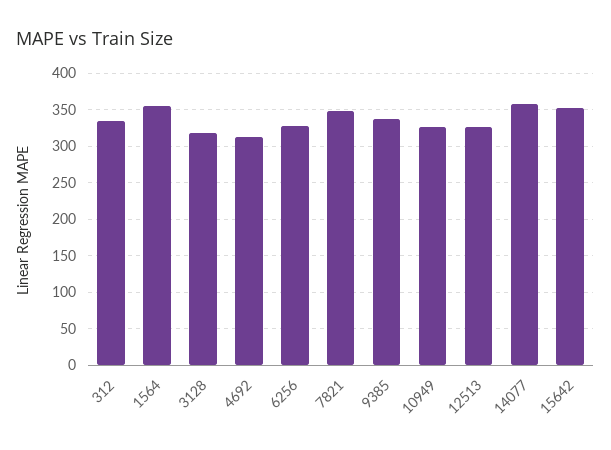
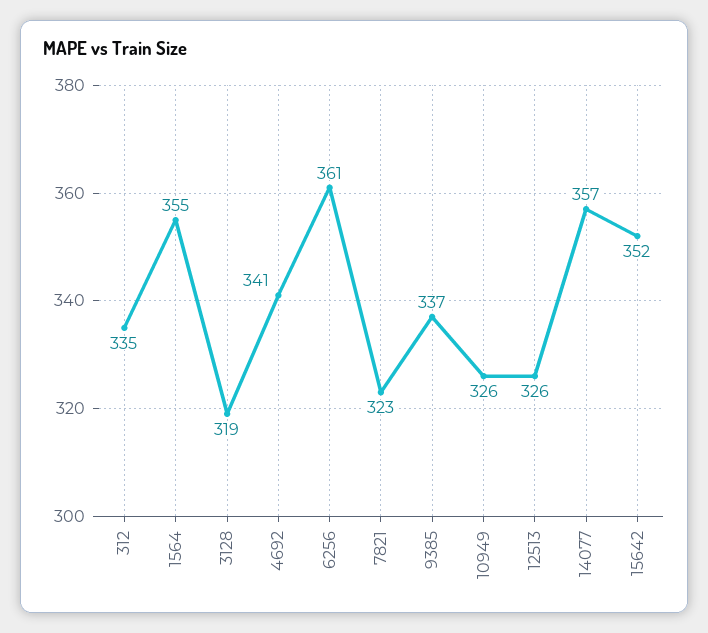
  {
    "312": 335,
    "1564": 355,
    "3128": 319,
-   "4692": 310,
+   "4692": 341,
-   "6256": 330,
+   "6256": 361,
-   "7821": 350,
+   "7821": 323,
    "9385": 337,
    "10949": 326,
    "12513": 326,
    "14077": 357,
    "15642": 352
  }

